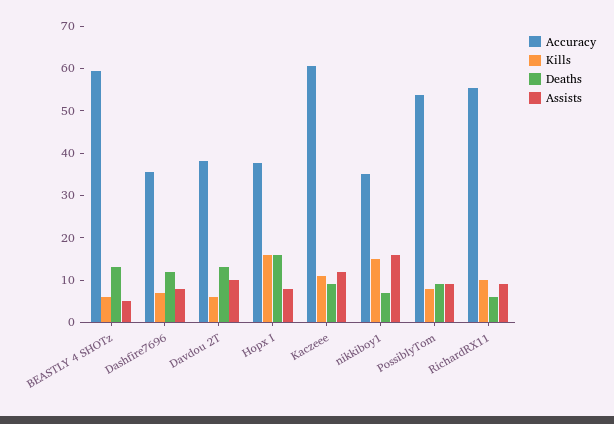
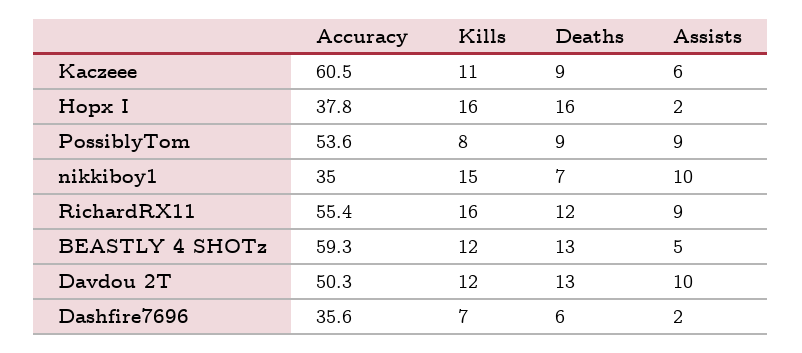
  {
    "Accuracy": {
      "BEASTLY 4 SHOTz": 59.3,
      "Dashfire7696": 35.6,
-     "Davdou 2T": 38,
+     "Davdou 2T": 50.3,
      "Hopx I": 37.8,
      "Kaczeee": 60.5,
      "nikkiboy1": 35,
      "PossiblyTom": 53.6,
      "RichardRX11": 55.4
    },
    "Kills": {
-     "BEASTLY 4 SHOTz": 6,
+     "BEASTLY 4 SHOTz": 12,
      "Dashfire7696": 7,
-     "Davdou 2T": 6,
+     "Davdou 2T": 12,
      "Hopx I": 16,
      "Kaczeee": 11,
      "nikkiboy1": 15,
      "PossiblyTom": 8,
-     "RichardRX11": 10
+     "RichardRX11": 16
    },
    "Deaths": {
      "BEASTLY 4 SHOTz": 13,
-     "Dashfire7696": 12,
+     "Dashfire7696": 6,
      "Davdou 2T": 13,
      "Hopx I": 16,
      "Kaczeee": 9,
      "nikkiboy1": 7,
      "PossiblyTom": 9,
-     "RichardRX11": 6
+     "RichardRX11": 12
    },
    "Assists": {
      "BEASTLY 4 SHOTz": 5,
-     "Dashfire7696": 8,
+     "Dashfire7696": 2,
      "Davdou 2T": 10,
-     "Hopx I": 8,
+     "Hopx I": 2,
-     "Kaczeee": 12,
+     "Kaczeee": 6,
-     "nikkiboy1": 16,
+     "nikkiboy1": 10,
      "PossiblyTom": 9,
      "RichardRX11": 9
    }
  }

